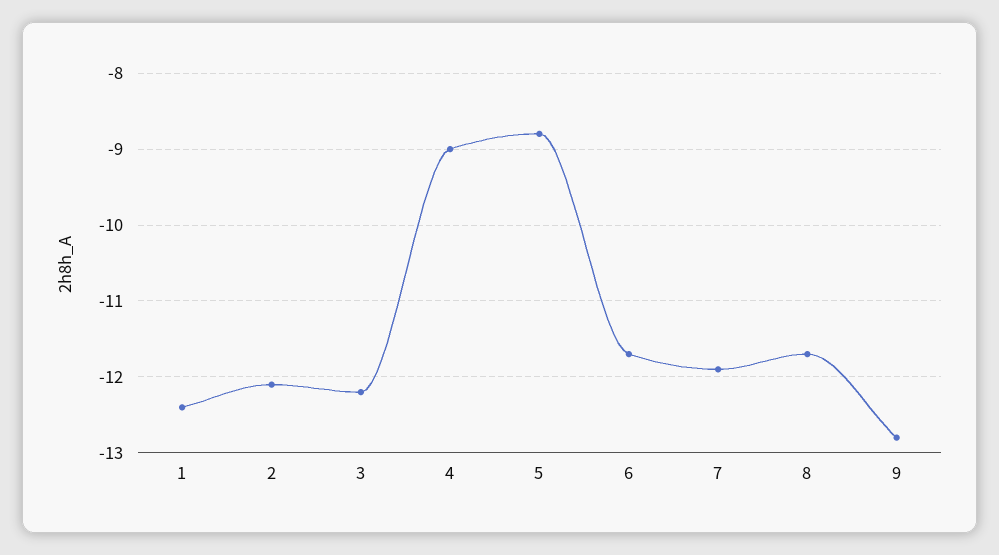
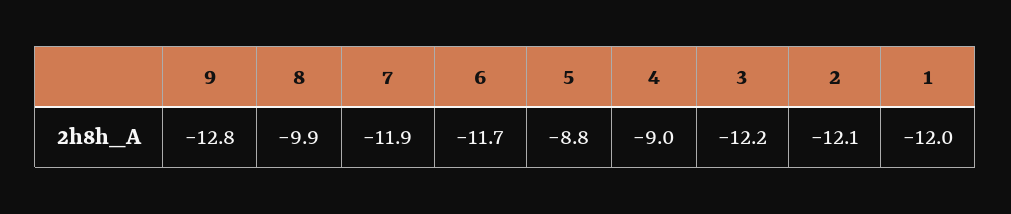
  {
-   "1": -12.4,
+   "1": -12,
    "2": -12.1,
    "3": -12.2,
    "4": -9,
    "5": -8.8,
    "6": -11.7,
    "7": -11.9,
-   "8": -11.7,
+   "8": -9.9,
    "9": -12.8
  }

